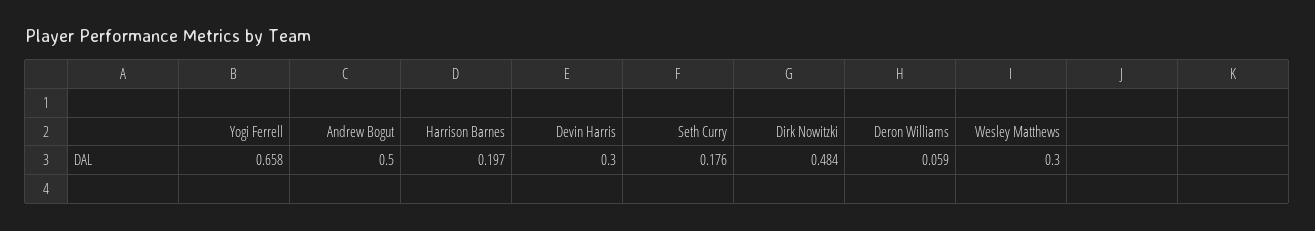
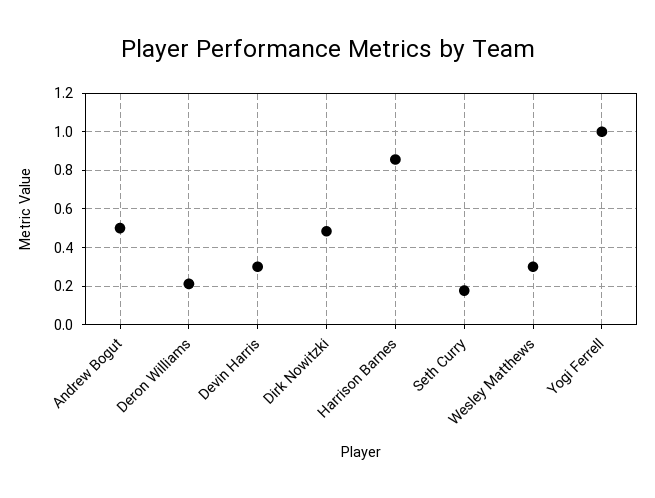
  {
-   "Yogi Ferrell": 0.658,
+   "Yogi Ferrell": 1,
    "Andrew Bogut": 0.5,
-   "Harrison Barnes": 0.197,
+   "Harrison Barnes": 0.85,
    "Devin Harris": 0.3,
    "Seth Curry": 0.176,
    "Dirk Nowitzki": 0.484,
-   "Deron Williams": 0.059,
+   "Deron Williams": 0.2,
    "Wesley Matthews": 0.3
  }

